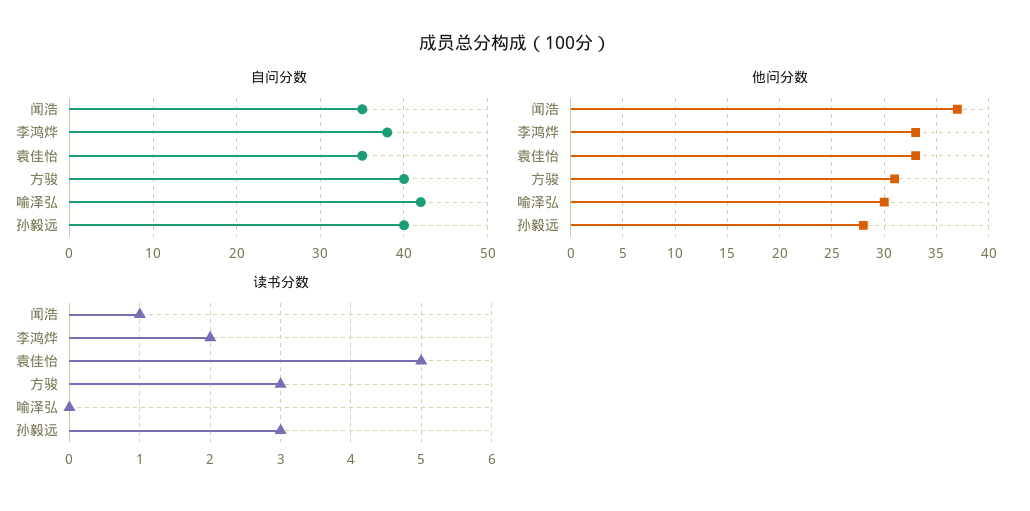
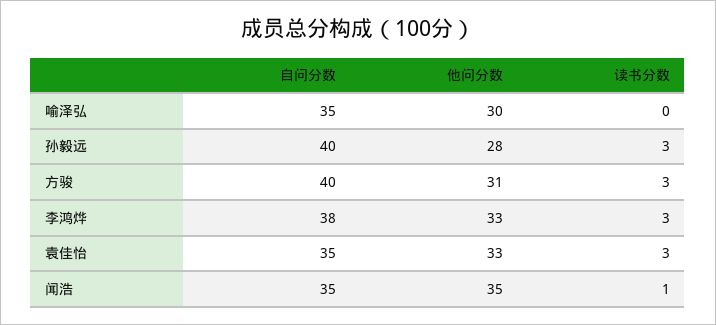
  {
    "自问分数": {
      "闻浩": 35,
      "李鸿烨": 38,
      "袁佳怡": 35,
      "方骏": 40,
-     "喻泽弘": 42,
+     "喻泽弘": 35,
      "孙毅远": 40
    },
    "他问分数": {
-     "闻浩": 37,
+     "闻浩": 35,
      "李鸿烨": 33,
      "袁佳怡": 33,
      "方骏": 31,
      "喻泽弘": 30,
      "孙毅远": 28
    },
    "读书分数": {
      "闻浩": 1,
-     "李鸿烨": 2,
+     "李鸿烨": 3,
-     "袁佳怡": 5,
+     "袁佳怡": 3,
      "方骏": 3,
      "喻泽弘": 0,
      "孙毅远": 3
    }
  }

